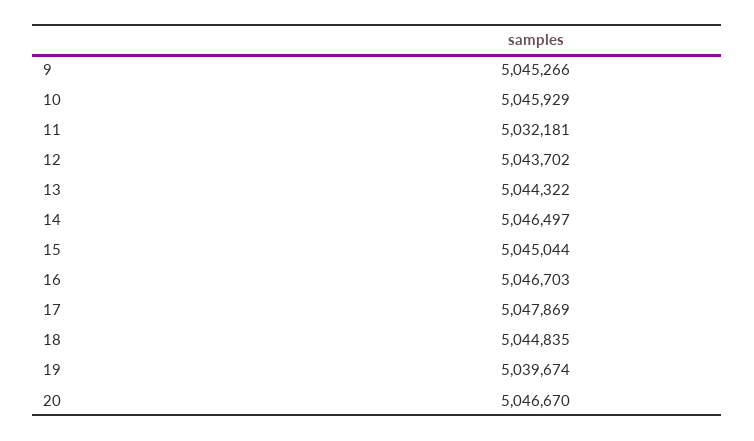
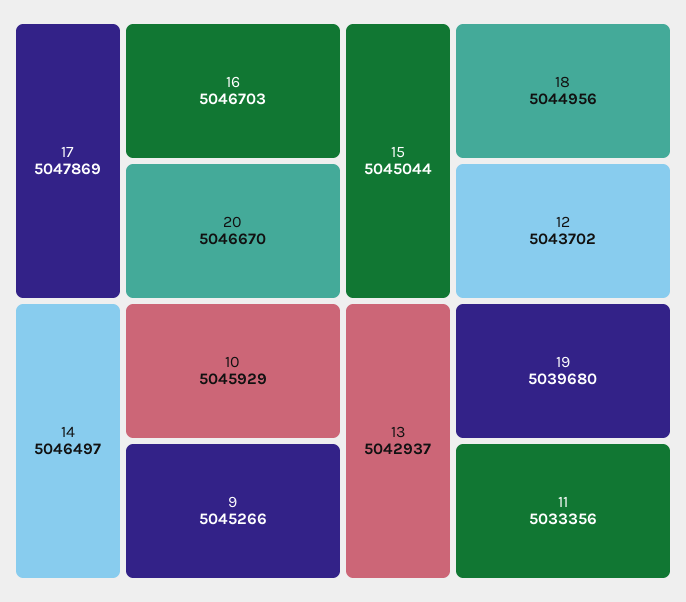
  {
    "9": 5045266,
    "10": 5045929,
-   "11": 5032181,
+   "11": 5033356,
    "12": 5043702,
-   "13": 5044322,
+   "13": 5042937,
    "14": 5046497,
    "15": 5045044,
    "16": 5046703,
    "17": 5047869,
-   "18": 5044835,
+   "18": 5044956,
-   "19": 5039674,
+   "19": 5039680,
    "20": 5046670
  }

